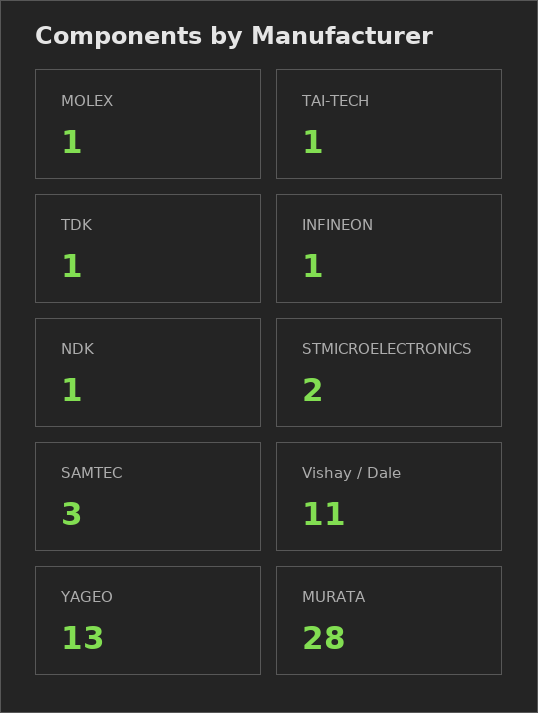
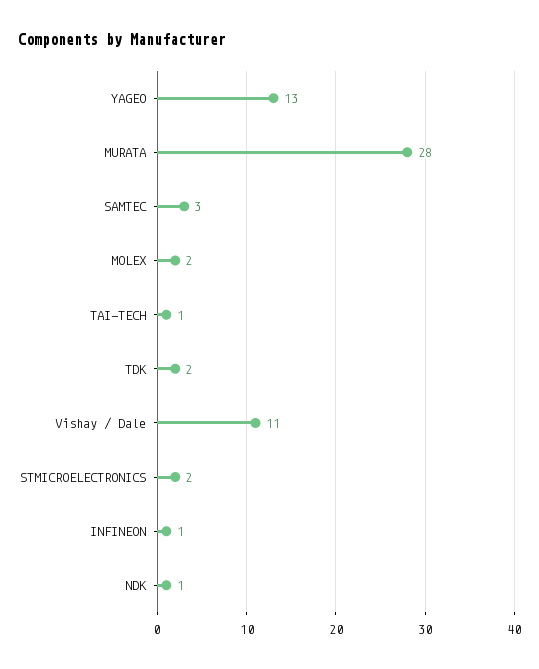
  {
-   "MOLEX": 1,
+   "MOLEX": 2,
    "TAI-TECH": 1,
-   "TDK": 1,
+   "TDK": 2,
    "INFINEON": 1,
    "NDK": 1,
    "STMICROELECTRONICS": 2,
    "SAMTEC": 3,
    "Vishay / Dale": 11,
    "YAGEO": 13,
    "MURATA": 28
  }

